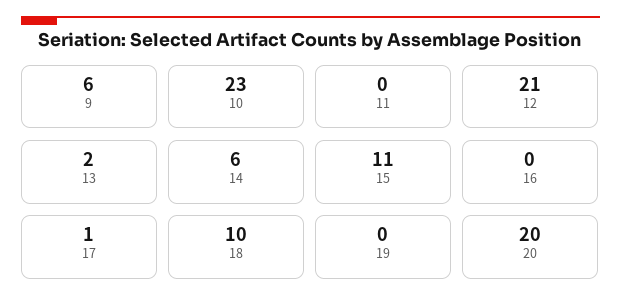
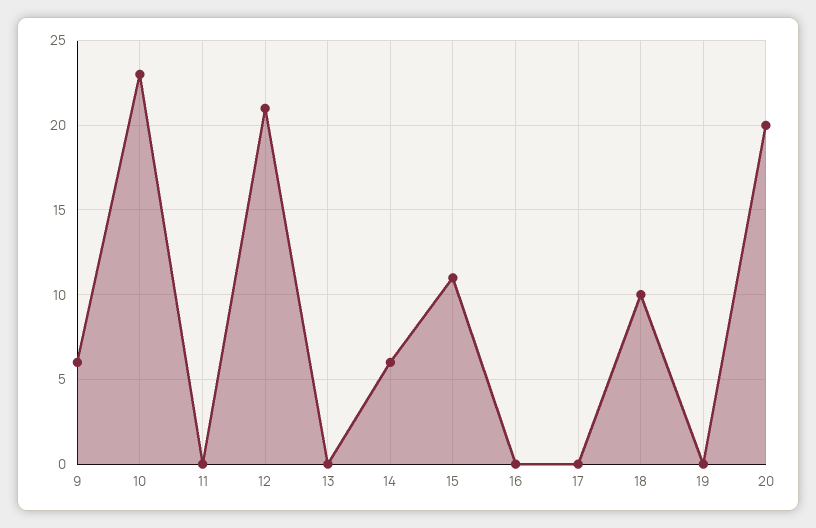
  {
    "9": 6,
    "10": 23,
    "11": 0,
    "12": 21,
-   "13": 2,
+   "13": 0,
    "14": 6,
    "15": 11,
    "16": 0,
-   "17": 1,
+   "17": 0,
    "18": 10,
    "19": 0,
    "20": 20
  }

